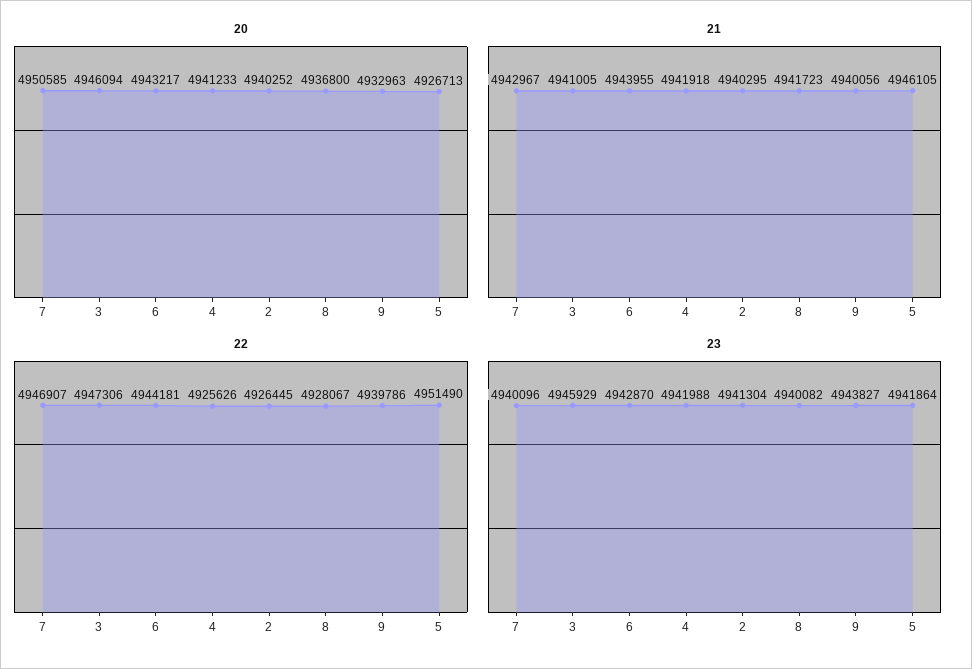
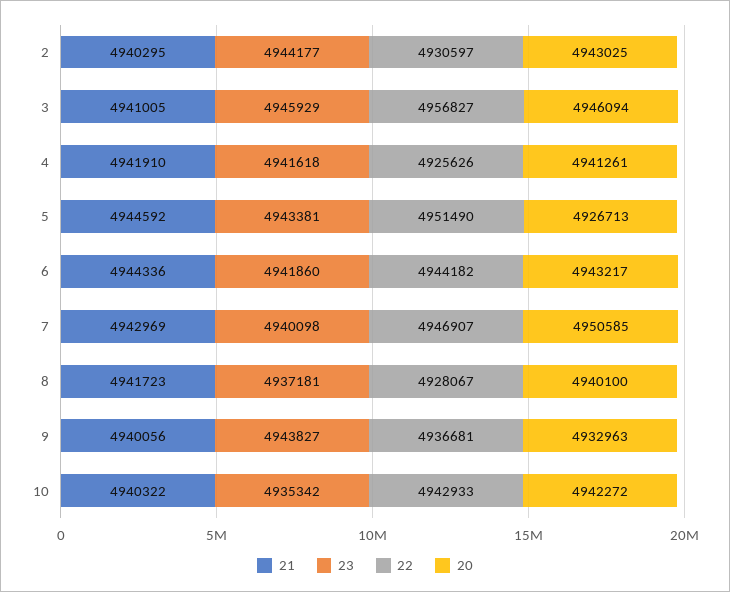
  {
    "20": {
      "7": 4950585,
      "3": 4946094,
      "6": 4943217,
-     "4": 4941233,
+     "4": 4941261,
-     "2": 4940252,
+     "2": 4943025,
-     "8": 4936800,
+     "8": 4940100,
      "9": 4932963,
-     "5": 4926713
+     "5": 4926713,
+     "10": 4942272
    },
    "21": {
-     "7": 4942967,
+     "7": 4942969,
      "3": 4941005,
-     "6": 4943955,
+     "6": 4944336,
-     "4": 4941918,
+     "4": 4941910,
      "2": 4940295,
      "8": 4941723,
      "9": 4940056,
-     "5": 4946105
+     "5": 4944592,
+     "10": 4940322
    },
    "22": {
      "7": 4946907,
-     "3": 4947306,
+     "3": 4956827,
-     "6": 4944181,
+     "6": 4944182,
      "4": 4925626,
-     "2": 4926445,
+     "2": 4930597,
      "8": 4928067,
-     "9": 4939786,
+     "9": 4936681,
-     "5": 4951490
+     "5": 4951490,
+     "10": 4942933
    },
    "23": {
-     "7": 4940096,
+     "7": 4940098,
      "3": 4945929,
-     "6": 4942870,
+     "6": 4941860,
-     "4": 4941988,
+     "4": 4941618,
-     "2": 4941304,
+     "2": 4944177,
-     "8": 4940082,
+     "8": 4937181,
      "9": 4943827,
-     "5": 4941864
+     "5": 4943381,
+     "10": 4935342
    }
  }

